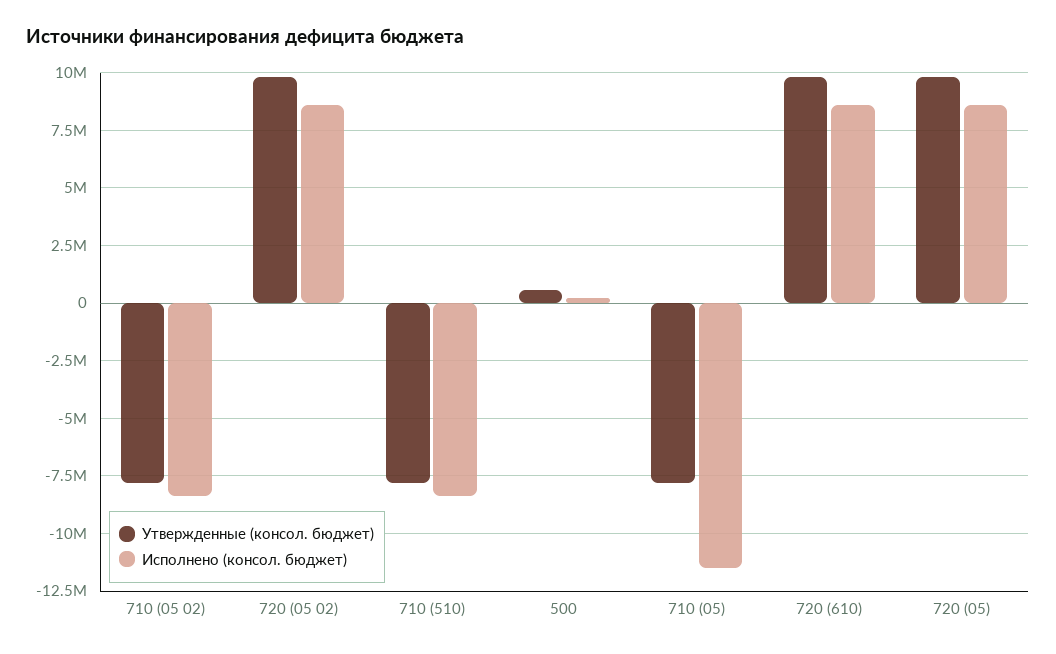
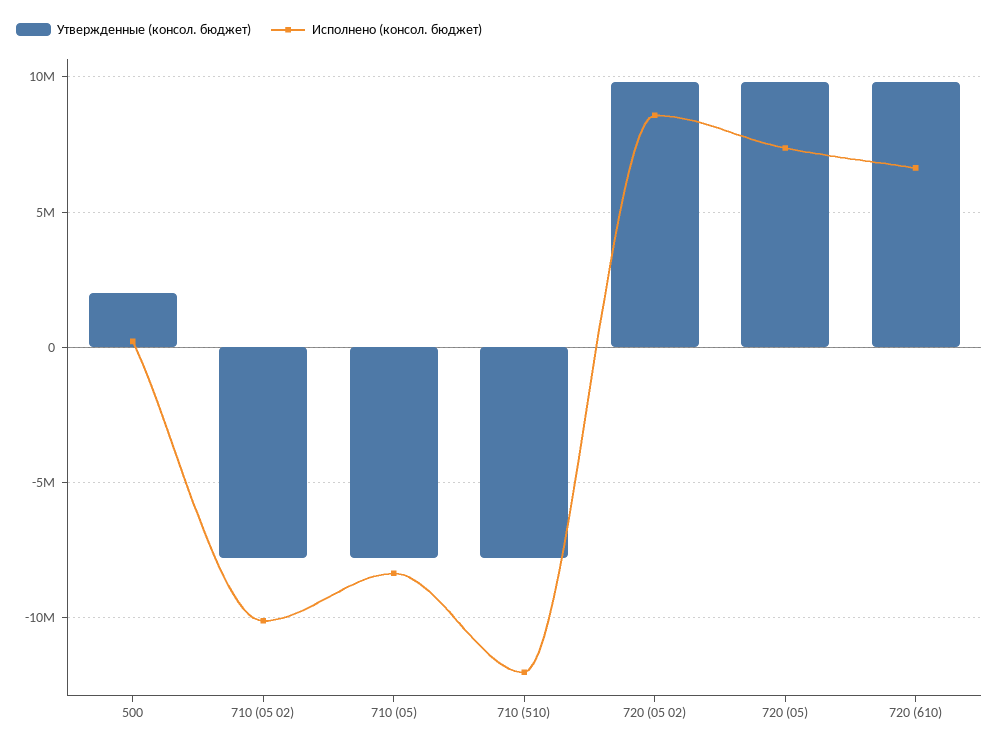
  {
    "Утвержденные (консол. бюджет)": {
      "710 (05 02)": -8000000,
      "720 (05 02)": 10000000,
      "710 (510)": -8000000,
-     "500": 500000,
+     "500": 2000000,
      "710 (05)": -8000000,
      "720 (610)": 10000000,
      "720 (05)": 10000000
    },
    "Исполнено (консол. бюджет)": {
-     "710 (05 02)": -8500000,
+     "710 (05 02)": -10000000,
      "720 (05 02)": 8500000,
-     "710 (510)": -8500000,
+     "710 (510)": -12000000,
      "500": 0,
-     "710 (05)": -11500000,
+     "710 (05)": -8500000,
-     "720 (610)": 8500000,
+     "720 (610)": 6500000,
-     "720 (05)": 8500000
+     "720 (05)": 7500000
    }
  }

